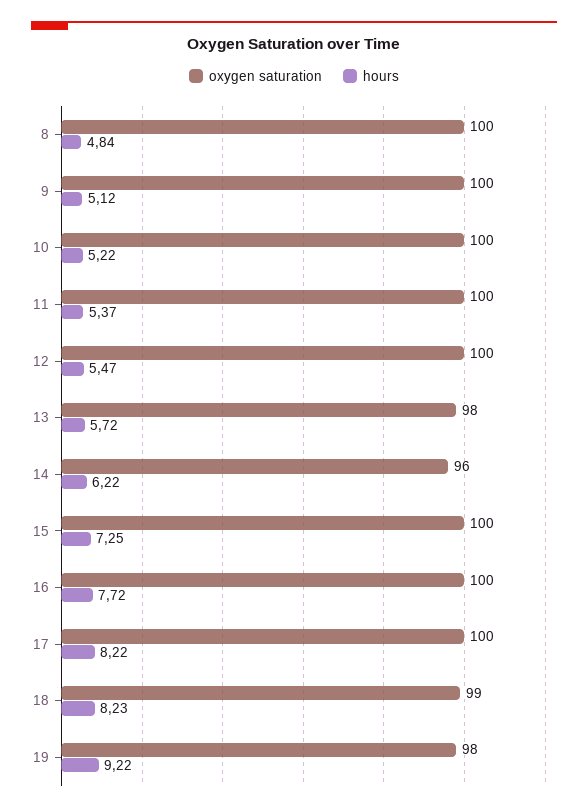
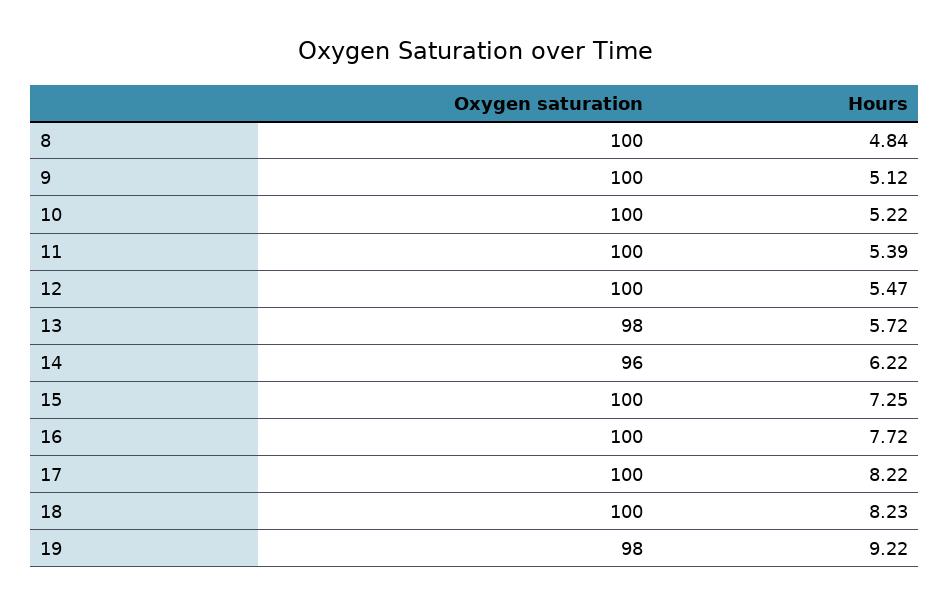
  {
    "oxygen saturation": {
      "8": 100,
      "9": 100,
      "10": 100,
      "11": 100,
      "12": 100,
      "13": 98,
      "14": 96,
      "15": 100,
      "16": 100,
      "17": 100,
-     "18": 99,
+     "18": 100,
      "19": 98
    },
    "hours": {
      "8": 4.84,
      "9": 5.12,
      "10": 5.22,
-     "11": 5.37,
+     "11": 5.39,
      "12": 5.47,
      "13": 5.72,
      "14": 6.22,
      "15": 7.25,
      "16": 7.72,
      "17": 8.22,
      "18": 8.23,
      "19": 9.22
    }
  }

